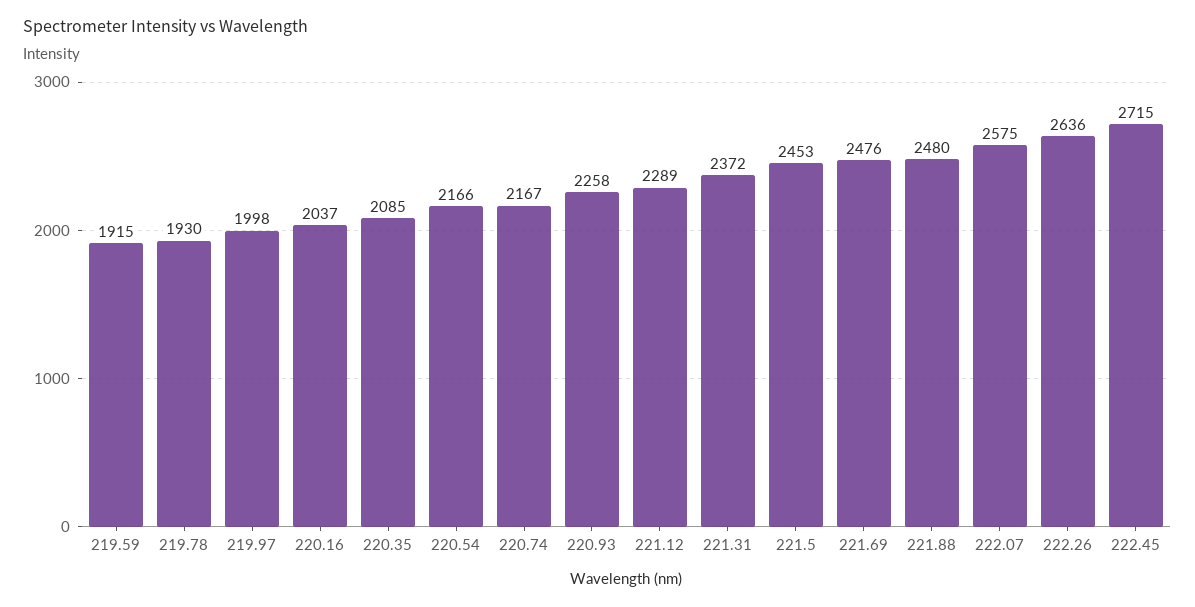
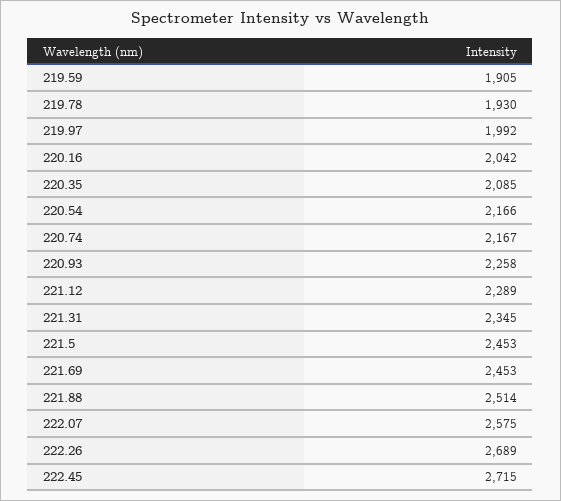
  {
-   "219.59": 1915,
+   "219.59": 1905,
    "219.78": 1930,
-   "219.97": 1998,
+   "219.97": 1992,
-   "220.16": 2037,
+   "220.16": 2042,
    "220.35": 2085,
    "220.54": 2166,
    "220.74": 2167,
    "220.93": 2258,
    "221.12": 2289,
-   "221.31": 2372,
+   "221.31": 2345,
    "221.5": 2453,
-   "221.69": 2476,
+   "221.69": 2453,
-   "221.88": 2480,
+   "221.88": 2514,
    "222.07": 2575,
-   "222.26": 2636,
+   "222.26": 2689,
    "222.45": 2715
  }

